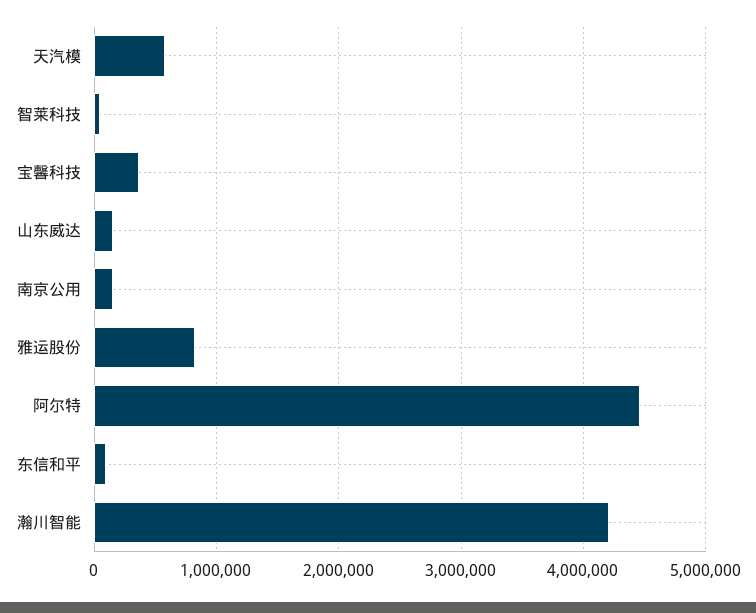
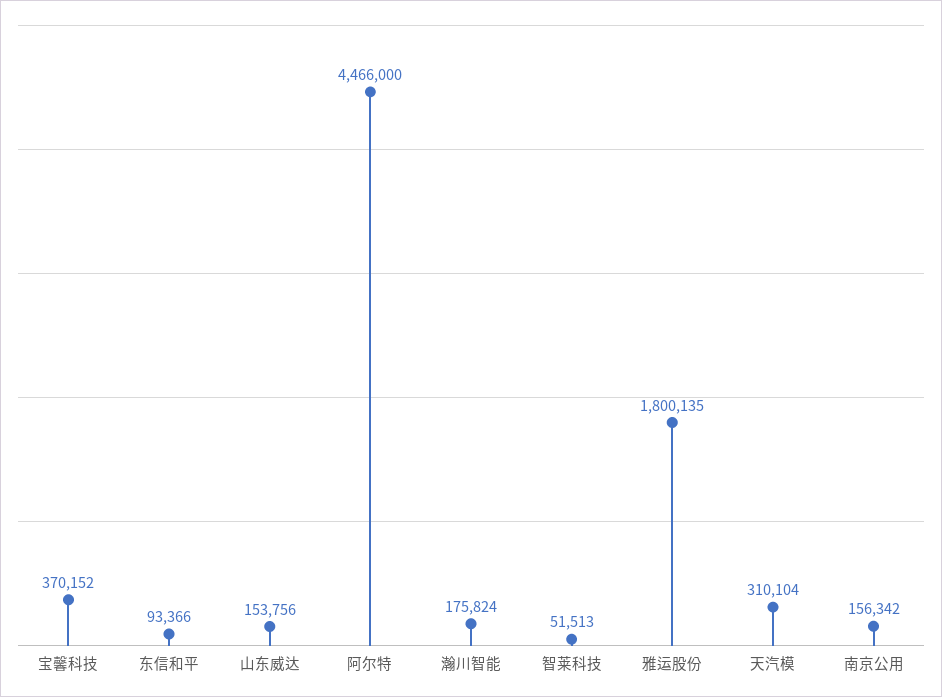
  {
-   "天汽模": 600000,
+   "天汽模": 310104,
    "智莱科技": 51513,
    "宝馨科技": 370152,
    "山东威达": 153756,
    "南京公用": 156342,
-   "雅运股份": 800000,
+   "雅运股份": 1800135,
    "阿尔特": 4466000,
    "东信和平": 93366,
-   "瀚川智能": 4200000
+   "瀚川智能": 175824
  }

